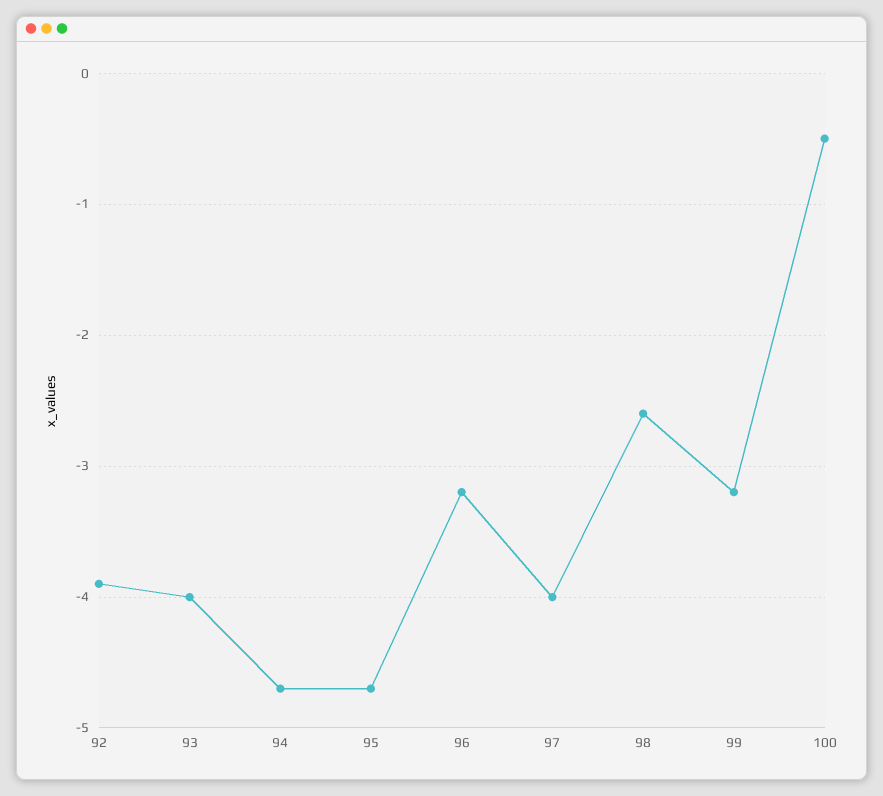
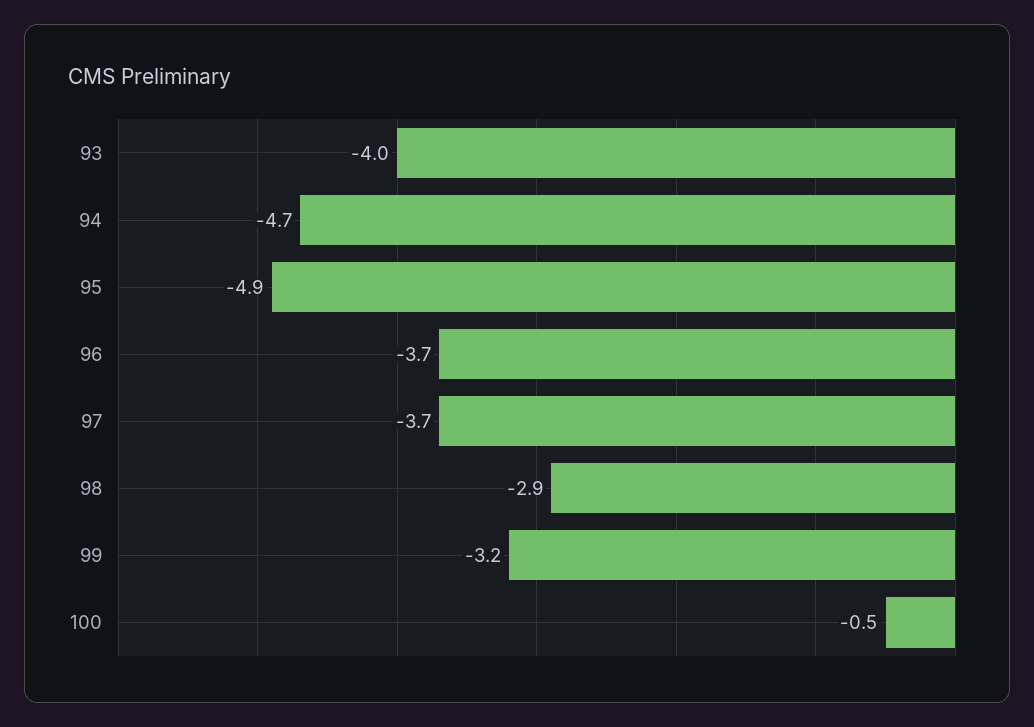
  {
-   "92": -3.9,
    "93": -4,
    "94": -4.7,
-   "95": -4.7,
+   "95": -4.9,
-   "96": -3.2,
+   "96": -3.7,
-   "97": -4,
+   "97": -3.7,
-   "98": -2.6,
+   "98": -2.9,
    "99": -3.2,
    "100": -0.5
  }

